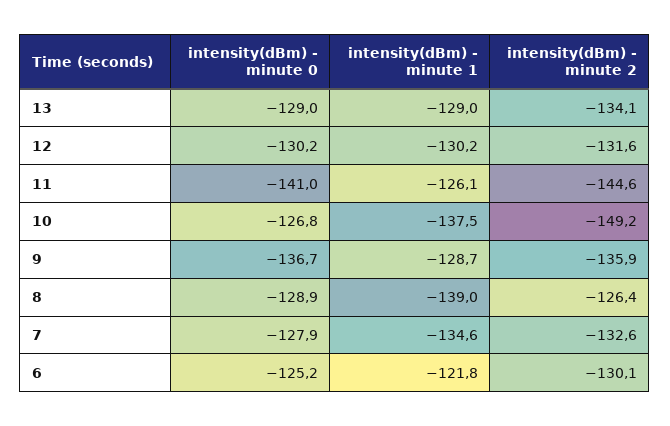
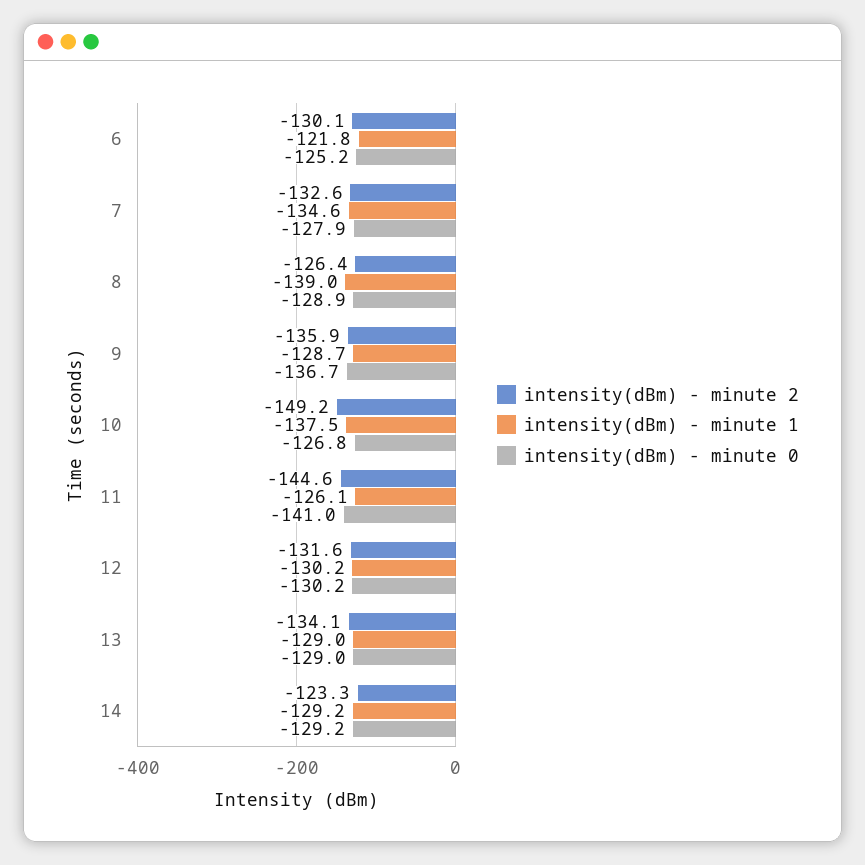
  {
    "intensity(dBm) - minute 0": {
      "13": -129,
      "12": -130.2,
      "11": -141,
      "10": -126.8,
      "9": -136.7,
      "8": -128.9,
      "7": -127.9,
-     "6": -125.2
+     "6": -125.2,
+     "14": -129.2
    },
    "intensity(dBm) - minute 1": {
      "13": -129,
      "12": -130.2,
      "11": -126.1,
      "10": -137.5,
      "9": -128.7,
      "8": -139,
      "7": -134.6,
-     "6": -121.8
+     "6": -121.8,
+     "14": -129.2
    },
    "intensity(dBm) - minute 2": {
      "13": -134.1,
      "12": -131.6,
      "11": -144.6,
      "10": -149.2,
      "9": -135.9,
      "8": -126.4,
      "7": -132.6,
-     "6": -130.1
+     "6": -130.1,
+     "14": -123.3
    }
  }

